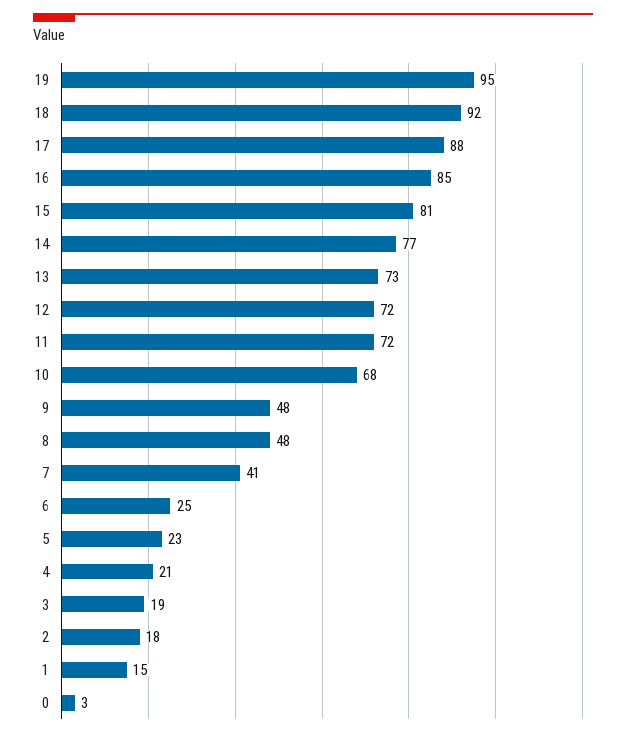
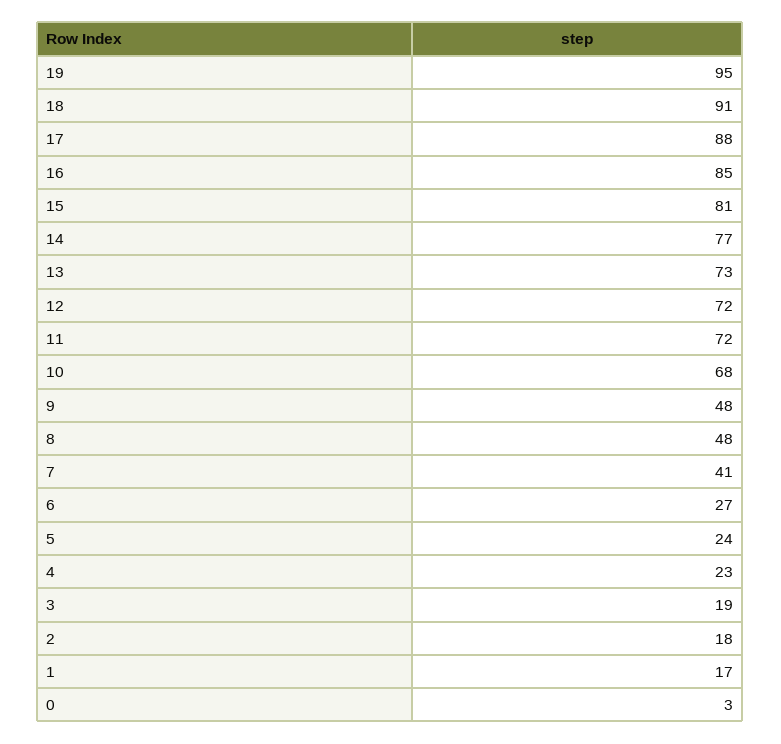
  {
    "19": 95,
-   "18": 92,
+   "18": 91,
    "17": 88,
    "16": 85,
    "15": 81,
    "14": 77,
    "13": 73,
    "12": 72,
    "11": 72,
    "10": 68,
    "9": 48,
    "8": 48,
    "7": 41,
-   "6": 25,
+   "6": 27,
-   "5": 23,
+   "5": 24,
-   "4": 21,
+   "4": 23,
    "3": 19,
    "2": 18,
-   "1": 15,
+   "1": 17,
    "0": 3
  }

